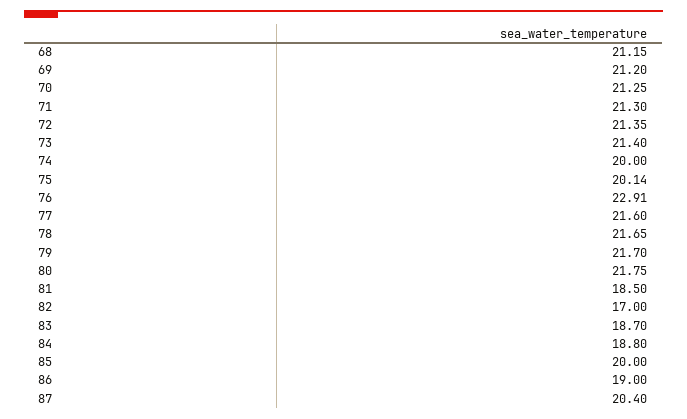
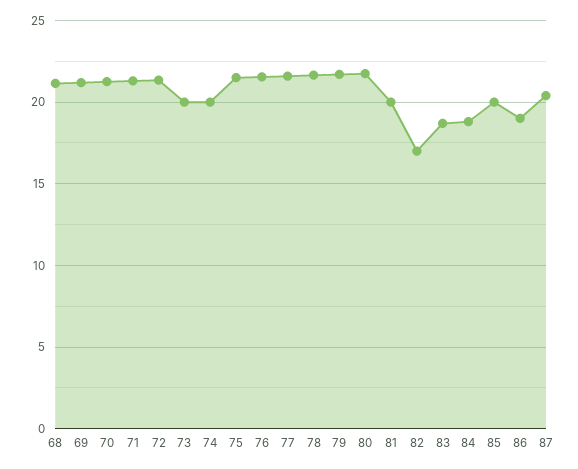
  {
    "68": 21.15,
    "69": 21.2,
    "70": 21.25,
    "71": 21.3,
    "72": 21.35,
-   "73": 21.4,
+   "73": 20,
    "74": 20,
-   "75": 20.14,
+   "75": 21.5,
-   "76": 22.91,
+   "76": 21.5,
    "77": 21.6,
    "78": 21.65,
    "79": 21.7,
    "80": 21.75,
-   "81": 18.5,
+   "81": 20,
    "82": 17,
    "83": 18.7,
    "84": 18.8,
    "85": 20,
    "86": 19,
    "87": 20.4
  }

